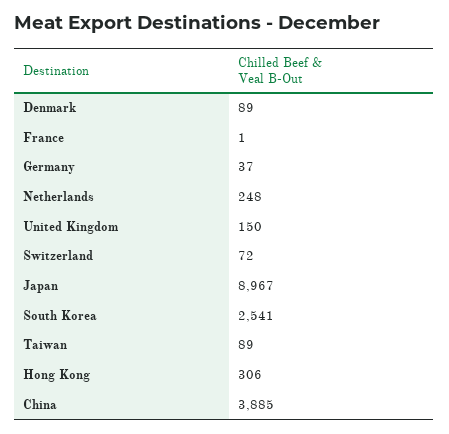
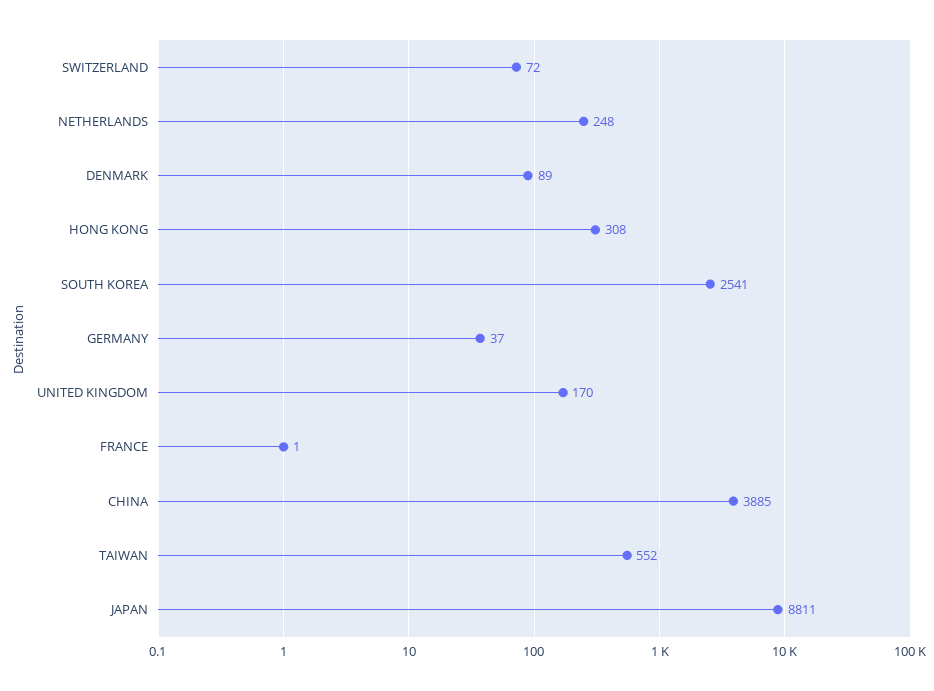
  {
    "Denmark": 89,
    "France": 1,
    "Germany": 37,
    "Netherlands": 248,
-   "United Kingdom": 150,
+   "United Kingdom": 170,
    "Switzerland": 72,
-   "Japan": 8967,
+   "Japan": 8811,
    "South Korea": 2541,
-   "Taiwan": 89,
+   "Taiwan": 552,
-   "Hong Kong": 306,
+   "Hong Kong": 308,
    "China": 3885
  }

